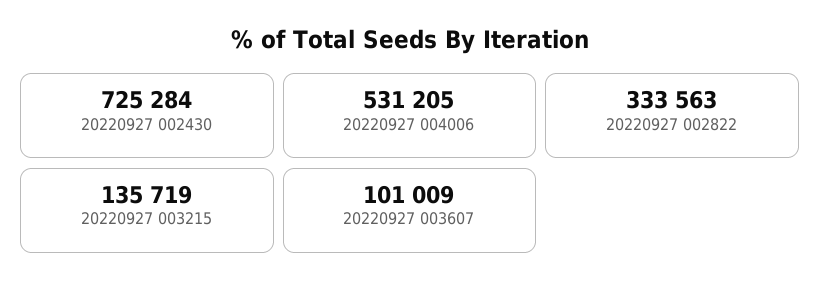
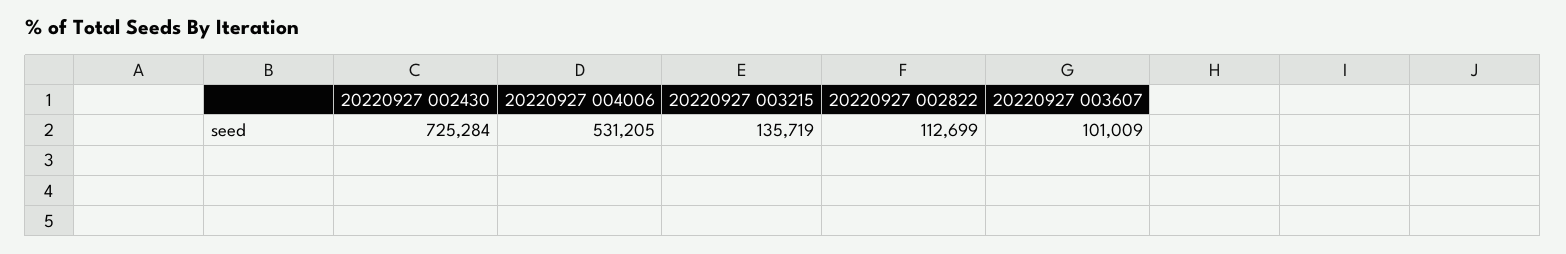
  {
    "20220927 002430": 725284,
    "20220927 004006": 531205,
-   "20220927 002822": 333563,
+   "20220927 002822": 112699,
    "20220927 003215": 135719,
    "20220927 003607": 101009
  }

